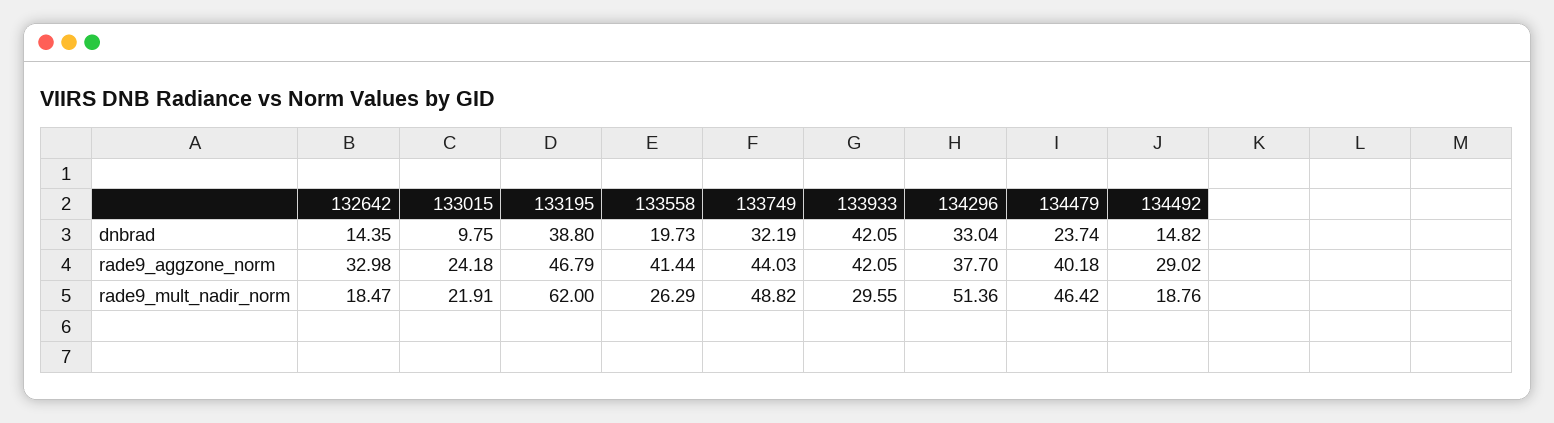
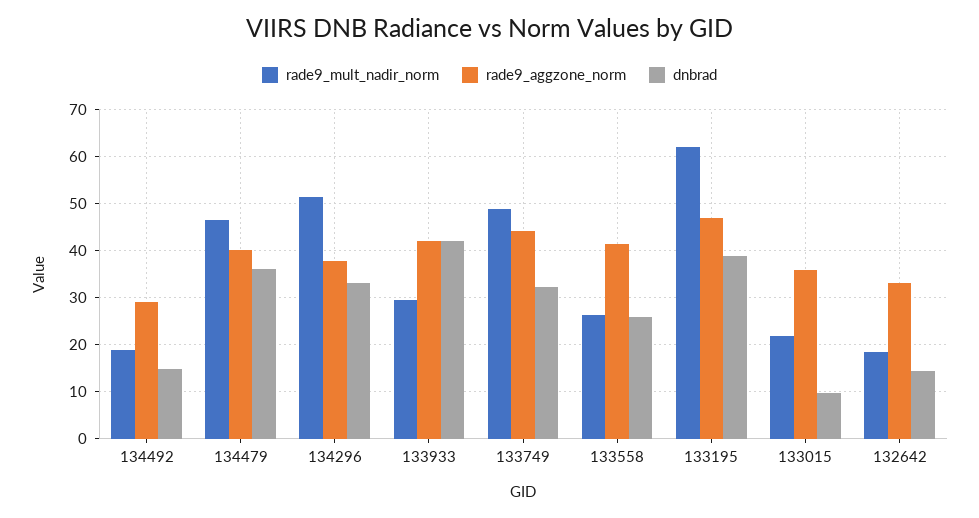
  {
    "dnbrad": {
      "132642": 14.35,
      "133015": 9.75,
      "133195": 38.8,
-     "133558": 19.73,
+     "133558": 26,
      "133749": 32.19,
      "133933": 42.05,
      "134296": 33.04,
-     "134479": 23.74,
+     "134479": 36,
      "134492": 14.82
    },
    "rade9_aggzone_norm": {
      "132642": 32.98,
-     "133015": 24.18,
+     "133015": 36,
      "133195": 46.79,
      "133558": 41.44,
      "133749": 44.03,
      "133933": 42.05,
      "134296": 37.7,
      "134479": 40.18,
      "134492": 29.02
    },
    "rade9_mult_nadir_norm": {
      "132642": 18.47,
      "133015": 21.91,
      "133195": 62,
      "133558": 26.29,
      "133749": 48.82,
      "133933": 29.55,
      "134296": 51.36,
      "134479": 46.42,
      "134492": 18.76
    }
  }

